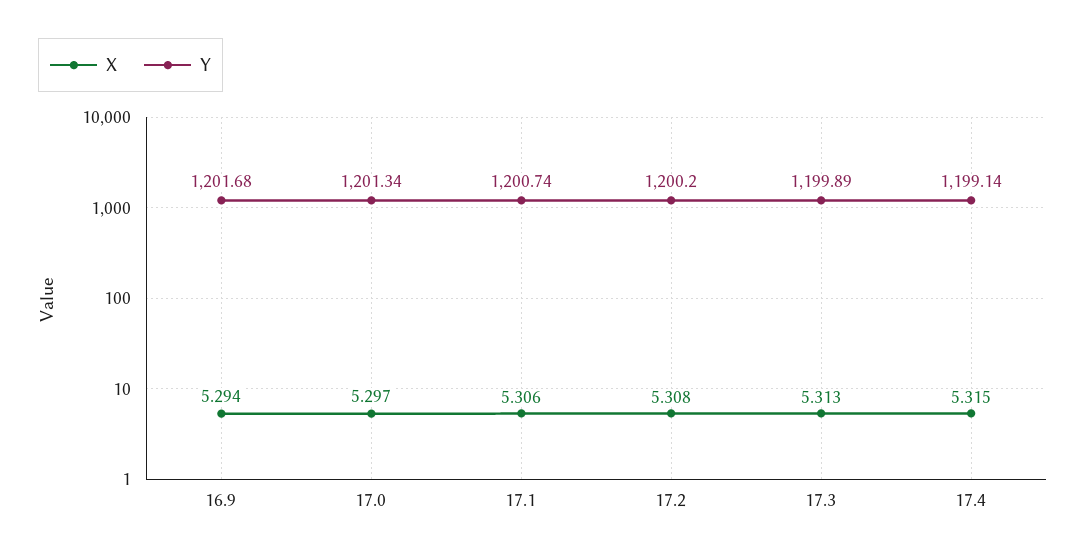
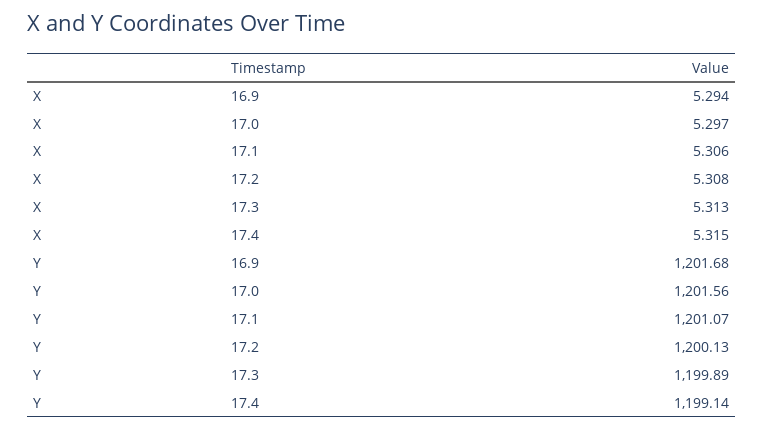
  {
    "X": {
      "16.9": 5.294,
      "17.0": 5.297,
      "17.1": 5.306,
      "17.2": 5.308,
      "17.3": 5.313,
      "17.4": 5.315
    },
    "Y": {
      "16.9": 1201.68,
-     "17.0": 1201.34,
+     "17.0": 1201.56,
-     "17.1": 1200.74,
+     "17.1": 1201.07,
-     "17.2": 1200.2,
+     "17.2": 1200.13,
      "17.3": 1199.89,
      "17.4": 1199.14
    }
  }

